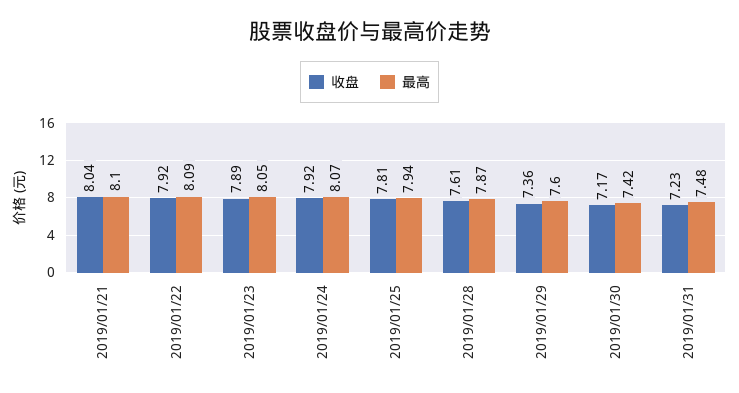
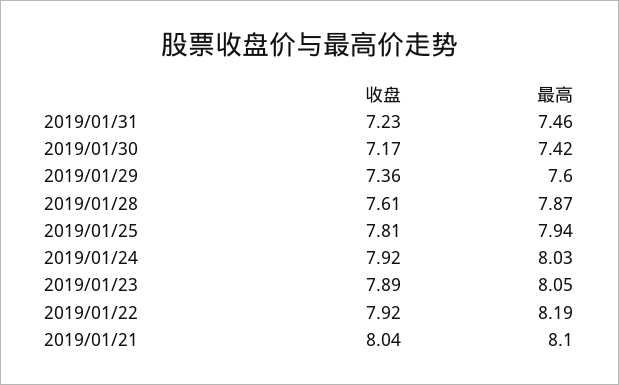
  {
    "收盘": {
      "2019/01/21": 8.04,
      "2019/01/22": 7.92,
      "2019/01/23": 7.89,
      "2019/01/24": 7.92,
      "2019/01/25": 7.81,
      "2019/01/28": 7.61,
      "2019/01/29": 7.36,
      "2019/01/30": 7.17,
      "2019/01/31": 7.23
    },
    "最高": {
      "2019/01/21": 8.1,
-     "2019/01/22": 8.09,
+     "2019/01/22": 8.19,
      "2019/01/23": 8.05,
-     "2019/01/24": 8.07,
+     "2019/01/24": 8.03,
      "2019/01/25": 7.94,
      "2019/01/28": 7.87,
      "2019/01/29": 7.6,
      "2019/01/30": 7.42,
-     "2019/01/31": 7.48
+     "2019/01/31": 7.46
    }
  }

